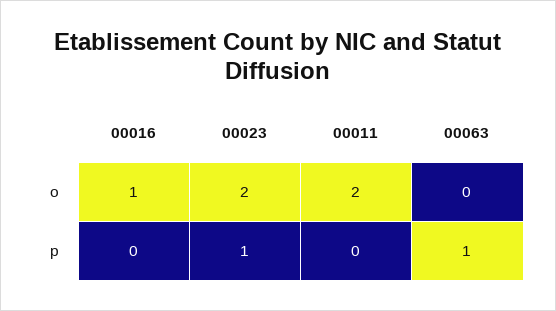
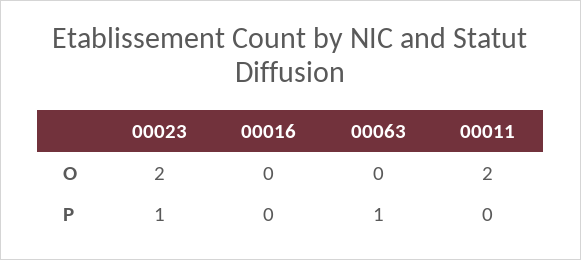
  {
    "00016": {
-     "o": 1,
+     "o": 0,
      "p": 0
    },
    "00023": {
      "o": 2,
      "p": 1
    },
    "00011": {
      "o": 2,
      "p": 0
    },
    "00063": {
      "o": 0,
      "p": 1
    }
  }

